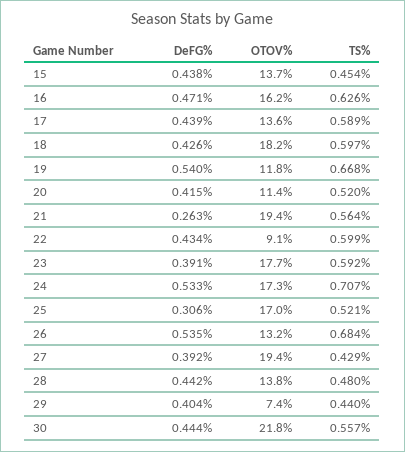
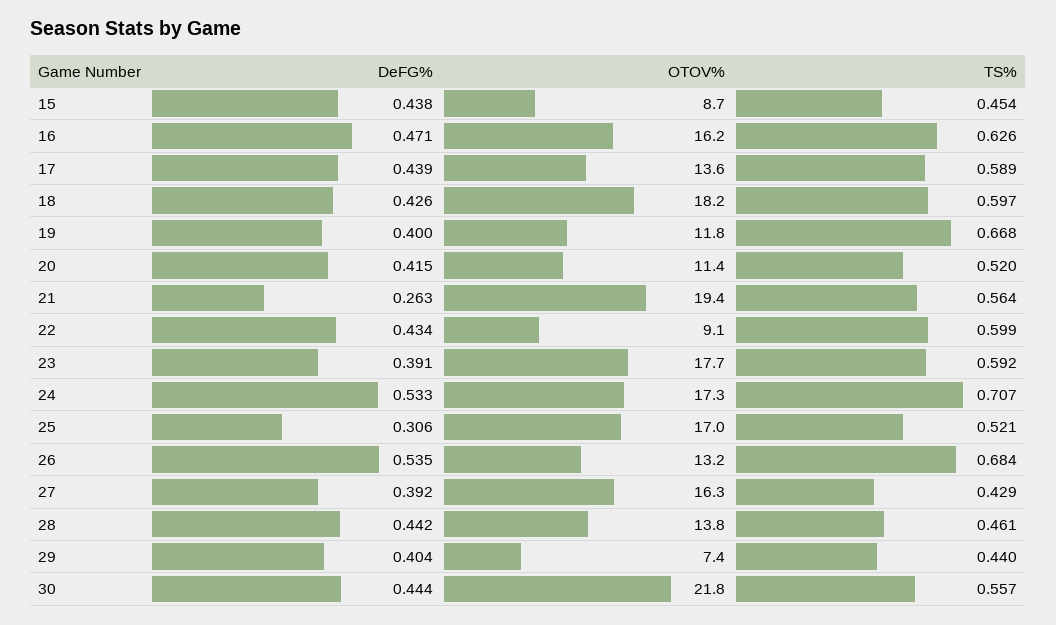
  {
    "DeFG%": {
      "15": 0.438,
      "16": 0.471,
      "17": 0.439,
      "18": 0.426,
-     "19": 0.54,
+     "19": 0.4,
      "20": 0.415,
      "21": 0.263,
      "22": 0.434,
      "23": 0.391,
      "24": 0.533,
      "25": 0.306,
      "26": 0.535,
      "27": 0.392,
      "28": 0.442,
      "29": 0.404,
      "30": 0.444
    },
    "OTOV%": {
-     "15": 13.7,
+     "15": 8.7,
      "16": 16.2,
      "17": 13.6,
      "18": 18.2,
      "19": 11.8,
      "20": 11.4,
      "21": 19.4,
      "22": 9.1,
      "23": 17.7,
      "24": 17.3,
      "25": 17,
      "26": 13.2,
-     "27": 19.4,
+     "27": 16.3,
      "28": 13.8,
      "29": 7.4,
      "30": 21.8
    },
    "TS%": {
      "15": 0.454,
      "16": 0.626,
      "17": 0.589,
      "18": 0.597,
      "19": 0.668,
      "20": 0.52,
      "21": 0.564,
      "22": 0.599,
      "23": 0.592,
      "24": 0.707,
      "25": 0.521,
      "26": 0.684,
      "27": 0.429,
-     "28": 0.48,
+     "28": 0.461,
      "29": 0.44,
      "30": 0.557
    }
  }

